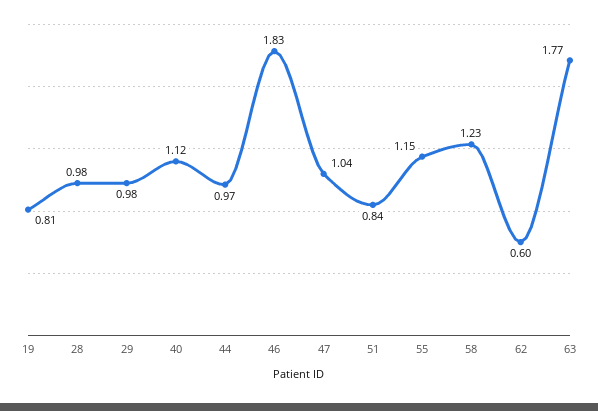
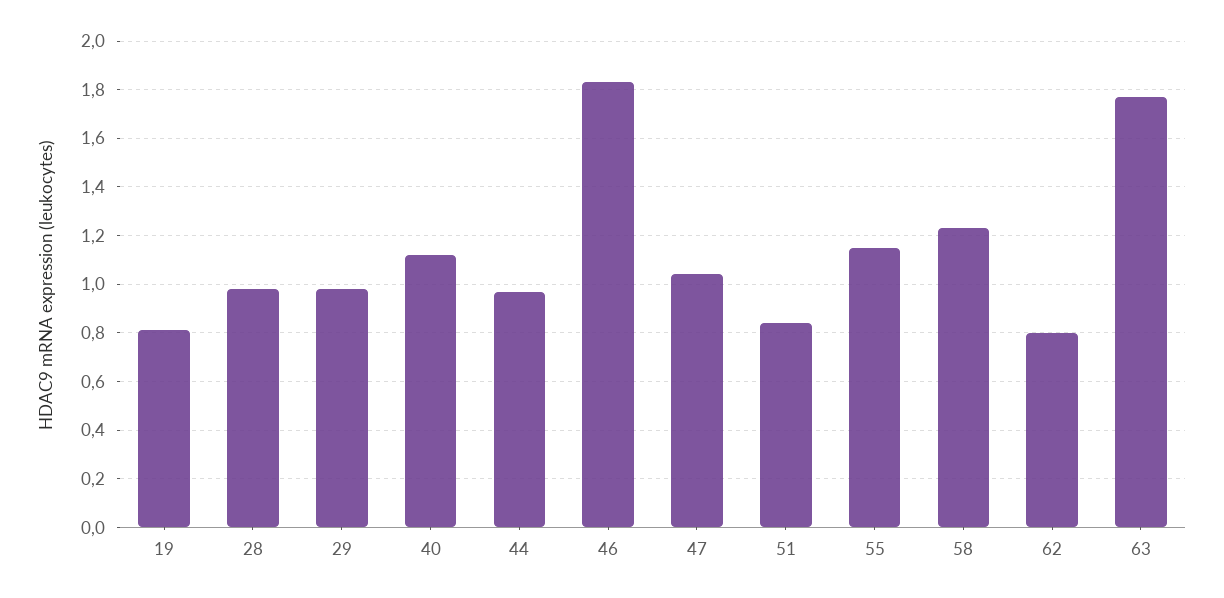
  {
    "19": 0.81,
    "28": 0.98,
    "29": 0.98,
    "40": 1.12,
    "44": 0.97,
    "46": 1.83,
    "47": 1.04,
    "51": 0.84,
    "55": 1.15,
    "58": 1.23,
-   "62": 0.6,
+   "62": 0.8,
    "63": 1.77
  }

